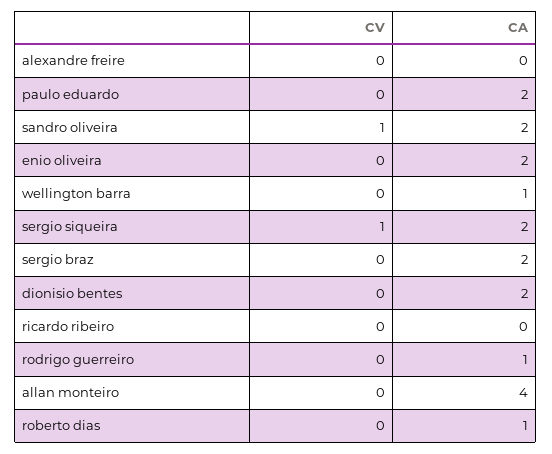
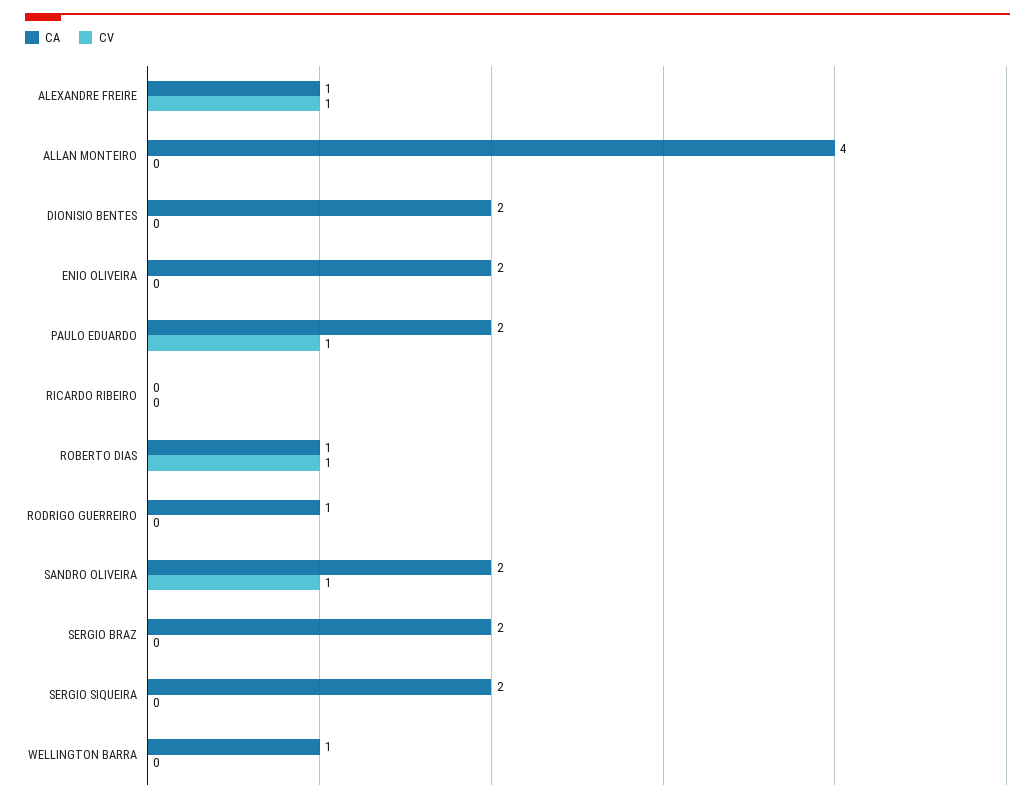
  {
    "CV": {
-     "alexandre freire": 0,
+     "alexandre freire": 1,
-     "paulo eduardo": 0,
+     "paulo eduardo": 1,
      "sandro oliveira": 1,
      "enio oliveira": 0,
      "wellington barra": 0,
-     "sergio siqueira": 1,
+     "sergio siqueira": 0,
      "sergio braz": 0,
      "dionisio bentes": 0,
      "ricardo ribeiro": 0,
      "rodrigo guerreiro": 0,
      "allan monteiro": 0,
-     "roberto dias": 0
+     "roberto dias": 1
    },
    "CA": {
-     "alexandre freire": 0,
+     "alexandre freire": 1,
      "paulo eduardo": 2,
      "sandro oliveira": 2,
      "enio oliveira": 2,
      "wellington barra": 1,
      "sergio siqueira": 2,
      "sergio braz": 2,
      "dionisio bentes": 2,
      "ricardo ribeiro": 0,
      "rodrigo guerreiro": 1,
      "allan monteiro": 4,
      "roberto dias": 1
    }
  }

